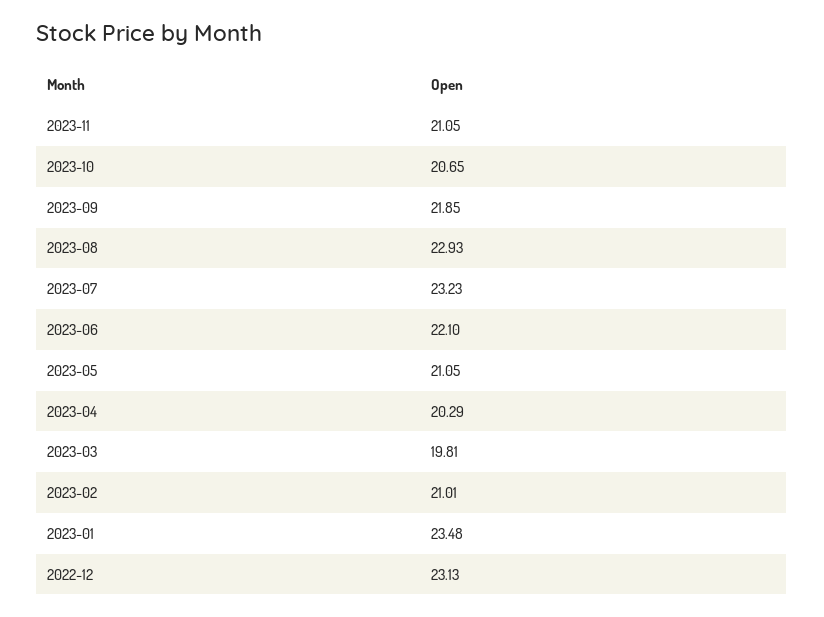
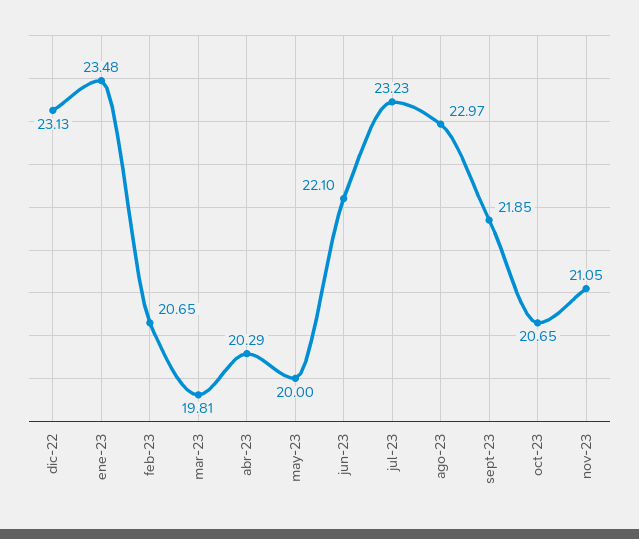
  {
    "2023-11": 21.05,
    "2023-10": 20.65,
    "2023-09": 21.85,
-   "2023-08": 22.93,
+   "2023-08": 22.97,
    "2023-07": 23.23,
    "2023-06": 22.1,
-   "2023-05": 21.05,
+   "2023-05": 20,
    "2023-04": 20.29,
    "2023-03": 19.81,
-   "2023-02": 21.01,
+   "2023-02": 20.65,
    "2023-01": 23.48,
    "2022-12": 23.13
  }

